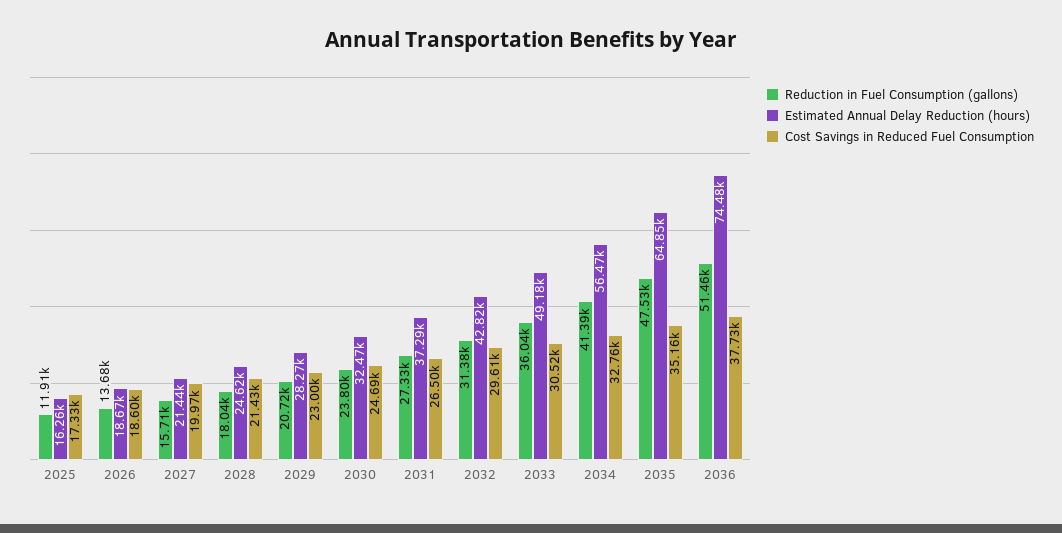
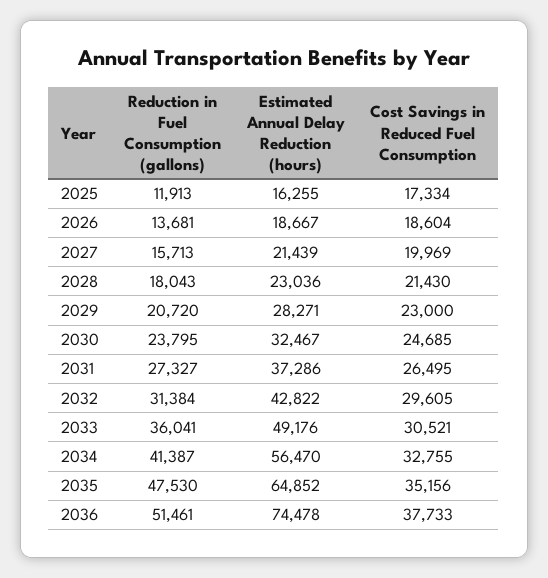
  {
    "Reduction in Fuel Consumption (gallons)": {
      "2025": 11913,
      "2026": 13681,
      "2027": 15713,
      "2028": 18043,
      "2029": 20720,
      "2030": 23795,
      "2031": 27327,
      "2032": 31384,
      "2033": 36041,
      "2034": 41387,
      "2035": 47530,
      "2036": 51461
    },
    "Estimated Annual Delay Reduction (hours)": {
      "2025": 16255,
      "2026": 18667,
      "2027": 21439,
-     "2028": 24620,
+     "2028": 23036,
      "2029": 28271,
      "2030": 32467,
      "2031": 37286,
      "2032": 42822,
      "2033": 49176,
      "2034": 56470,
      "2035": 64852,
      "2036": 74478
    },
    "Cost Savings in Reduced Fuel Consumption": {
      "2025": 17334,
      "2026": 18604,
      "2027": 19969,
      "2028": 21430,
      "2029": 23000,
      "2030": 24685,
      "2031": 26495,
      "2032": 29605,
      "2033": 30521,
      "2034": 32755,
      "2035": 35156,
      "2036": 37733
    }
  }

